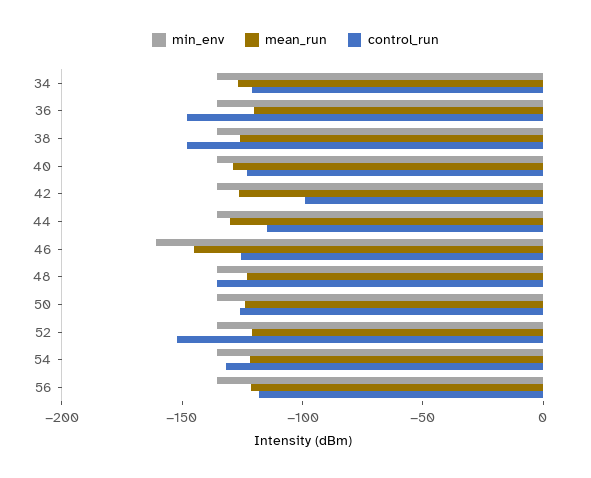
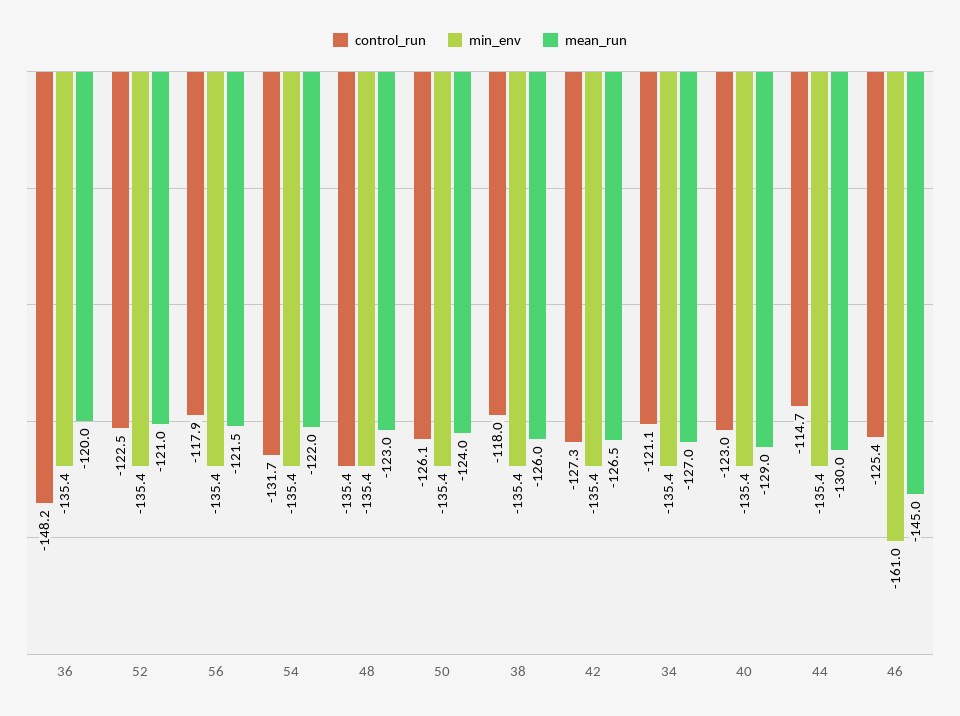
  {
    "min_env": {
      "34": -135.4,
      "36": -135.4,
      "38": -135.4,
      "40": -135.4,
      "42": -135.4,
      "44": -135.4,
      "46": -161,
      "48": -135.4,
      "50": -135.4,
      "52": -135.4,
      "54": -135.4,
      "56": -135.4
    },
    "mean_run": {
      "34": -127,
      "36": -120,
      "38": -126,
      "40": -129,
      "42": -126.5,
      "44": -130,
      "46": -145,
      "48": -123,
      "50": -124,
      "52": -121,
      "54": -122,
      "56": -121.5
    },
    "control_run": {
      "34": -121.1,
      "36": -148.2,
-     "38": -150,
+     "38": -118,
      "40": -123,
-     "42": -100,
+     "42": -127.3,
      "44": -114.7,
      "46": -125.4,
      "48": -135.4,
      "50": -126.1,
-     "52": -150,
+     "52": -122.5,
      "54": -131.7,
      "56": -117.9
    }
  }

